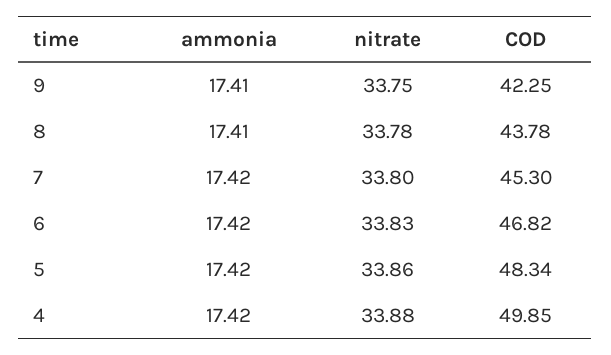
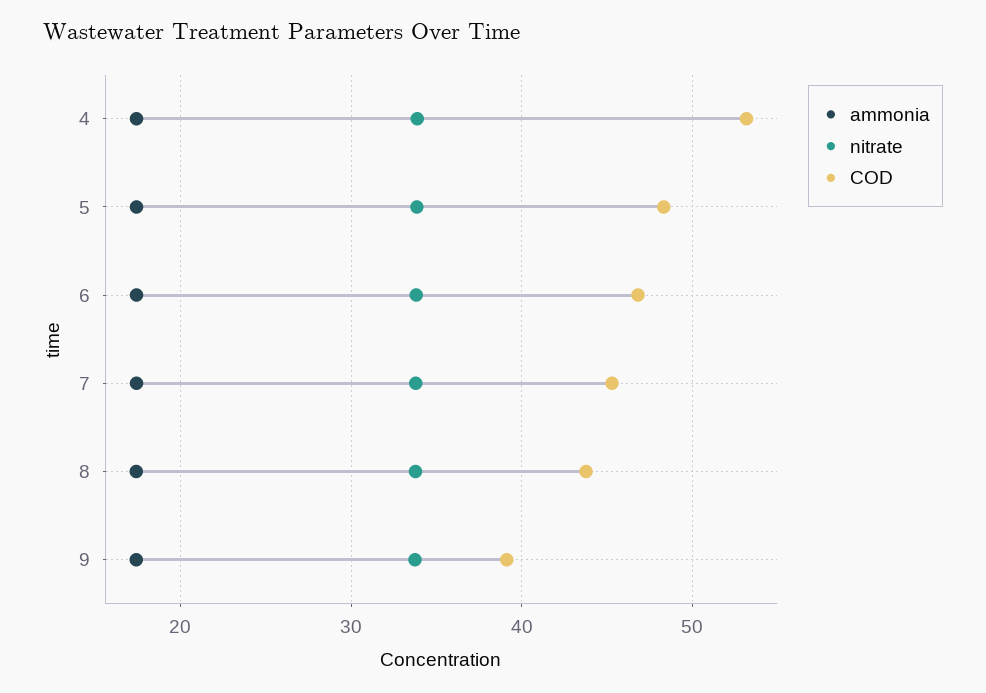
  {
    "ammonia": {
      "9": 17.41,
      "8": 17.41,
      "7": 17.42,
      "6": 17.42,
      "5": 17.42,
      "4": 17.42
    },
    "nitrate": {
      "9": 33.75,
      "8": 33.78,
      "7": 33.8,
      "6": 33.83,
      "5": 33.86,
      "4": 33.88
    },
    "COD": {
-     "9": 42.25,
+     "9": 39,
      "8": 43.78,
      "7": 45.3,
      "6": 46.82,
      "5": 48.34,
-     "4": 49.85
+     "4": 53
    }
  }

